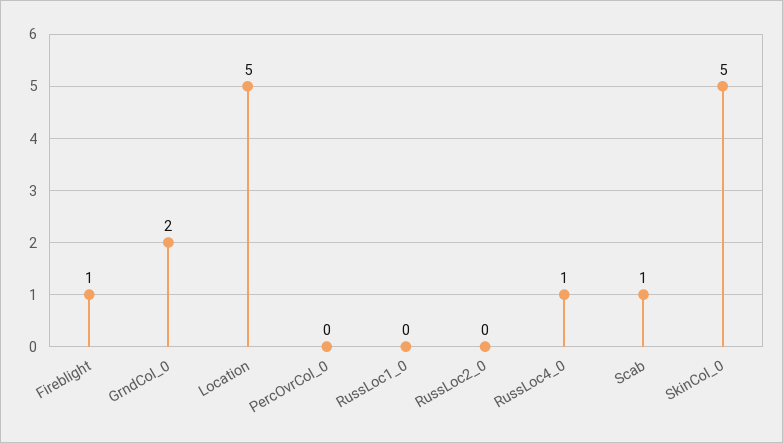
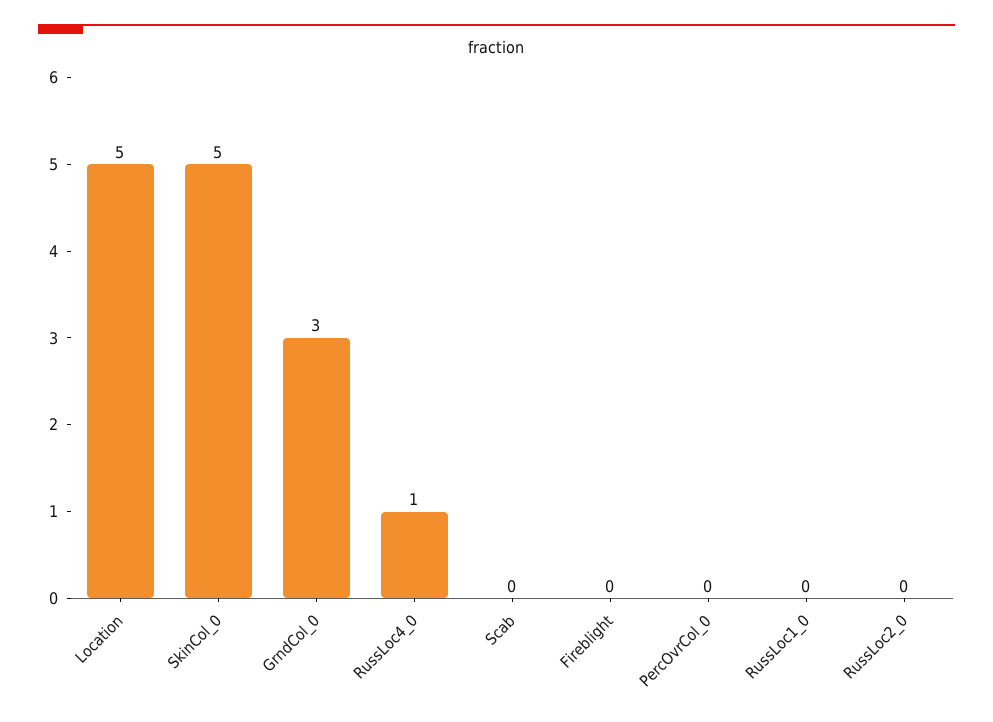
  {
-   "Fireblight": 1,
+   "Fireblight": 0,
-   "GrndCol_0": 2,
+   "GrndCol_0": 3,
    "Location": 5,
    "PercOvrCol_0": 0,
    "RussLoc1_0": 0,
    "RussLoc2_0": 0,
    "RussLoc4_0": 1,
-   "Scab": 1,
+   "Scab": 0,
    "SkinCol_0": 5
  }

